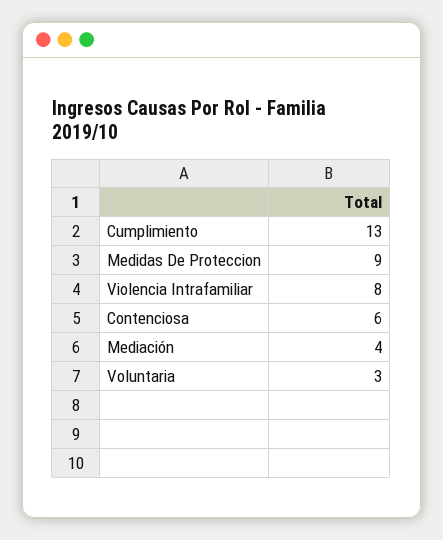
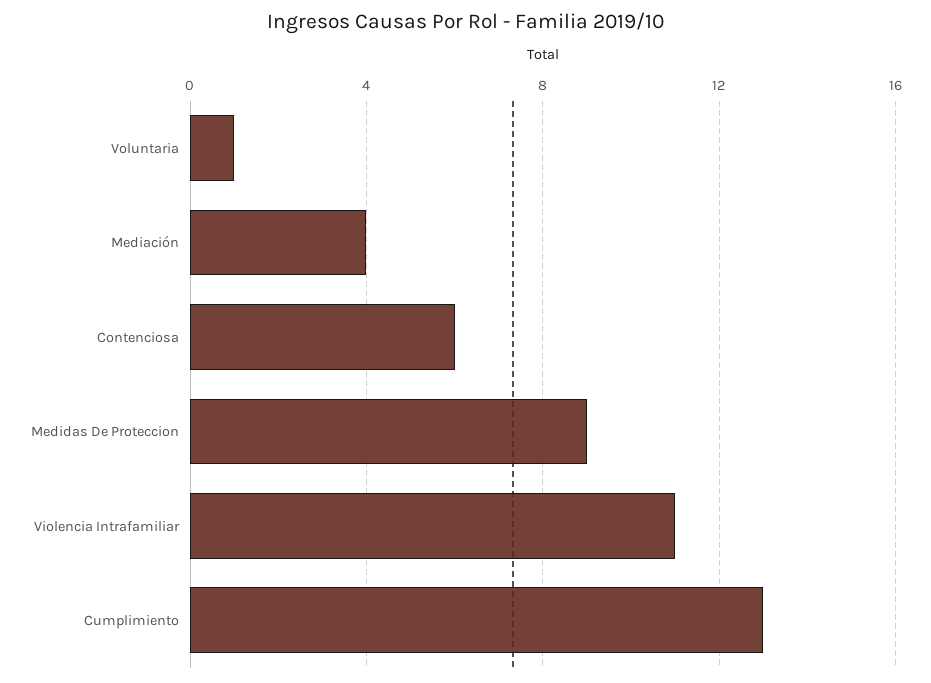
  {
    "Cumplimiento": 13,
    "Medidas De Proteccion": 9,
-   "Violencia Intrafamiliar": 8,
+   "Violencia Intrafamiliar": 11,
    "Contenciosa": 6,
    "Mediación": 4,
-   "Voluntaria": 3
+   "Voluntaria": 1
  }

